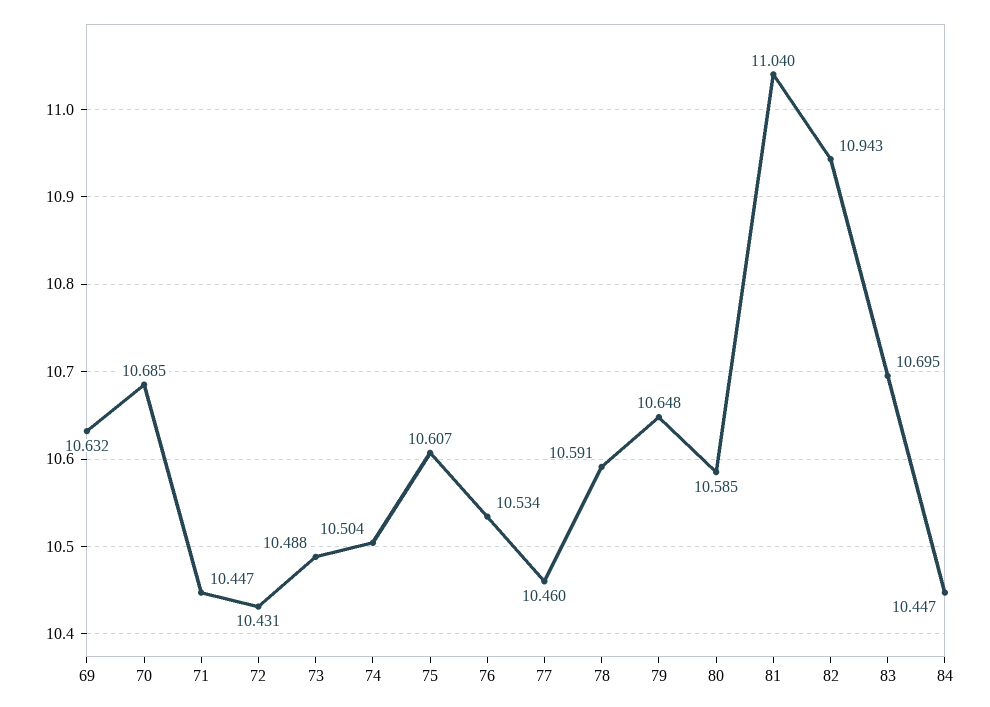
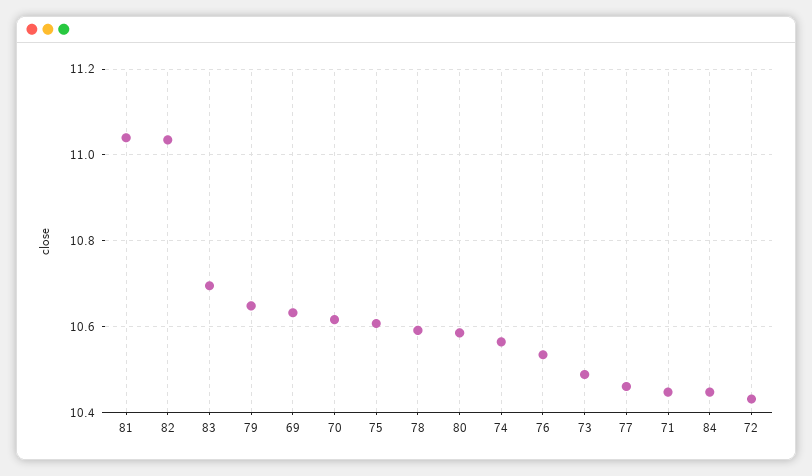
  {
    "69": 10.632,
-   "70": 10.685,
+   "70": 10.62,
    "71": 10.447,
    "72": 10.431,
    "73": 10.488,
-   "74": 10.504,
+   "74": 10.56,
    "75": 10.607,
    "76": 10.534,
    "77": 10.46,
    "78": 10.591,
    "79": 10.648,
    "80": 10.585,
    "81": 11.04,
-   "82": 10.943,
+   "82": 11.04,
    "83": 10.695,
    "84": 10.447
  }

